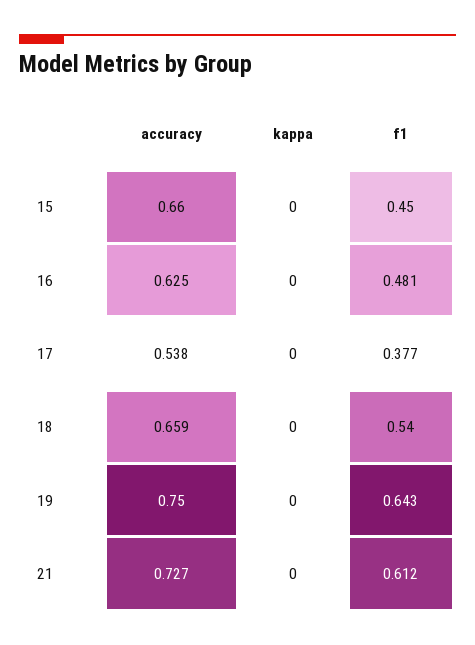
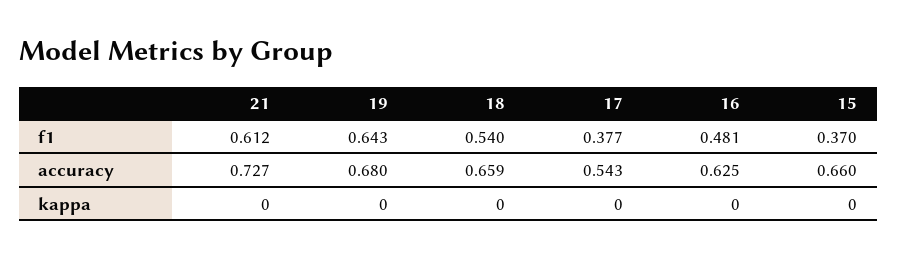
  {
    "accuracy": {
      "15": 0.66,
      "16": 0.625,
-     "17": 0.538,
+     "17": 0.543,
      "18": 0.659,
-     "19": 0.75,
+     "19": 0.68,
      "21": 0.727
    },
    "kappa": {
      "15": 0,
      "16": 0,
      "17": 0,
      "18": 0,
      "19": 0,
      "21": 0
    },
    "f1": {
-     "15": 0.45,
+     "15": 0.37,
      "16": 0.481,
      "17": 0.377,
      "18": 0.54,
      "19": 0.643,
      "21": 0.612
    }
  }

